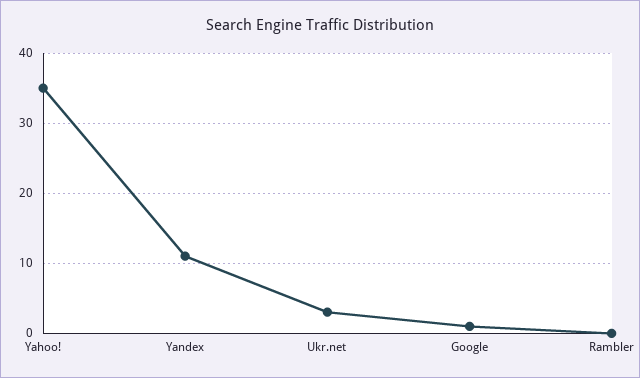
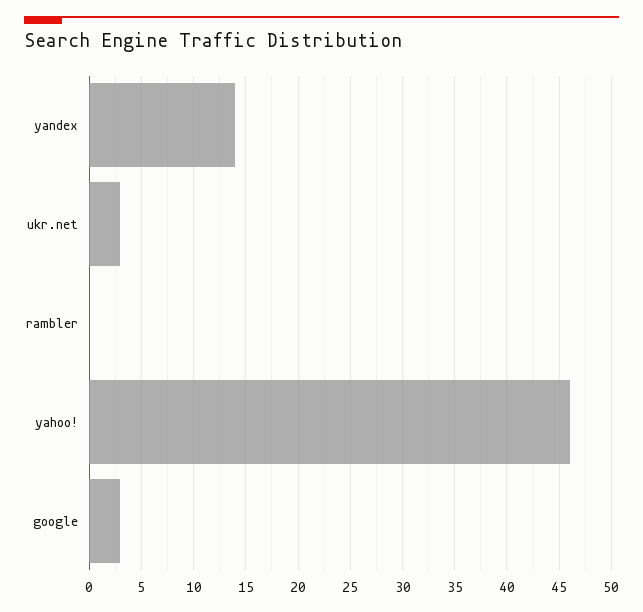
  {
-   "Yahoo!": 35,
+   "Yahoo!": 46,
-   "Yandex": 11,
+   "Yandex": 14,
    "Ukr.net": 3,
-   "Google": 1,
+   "Google": 3,
    "Rambler": 0
  }

